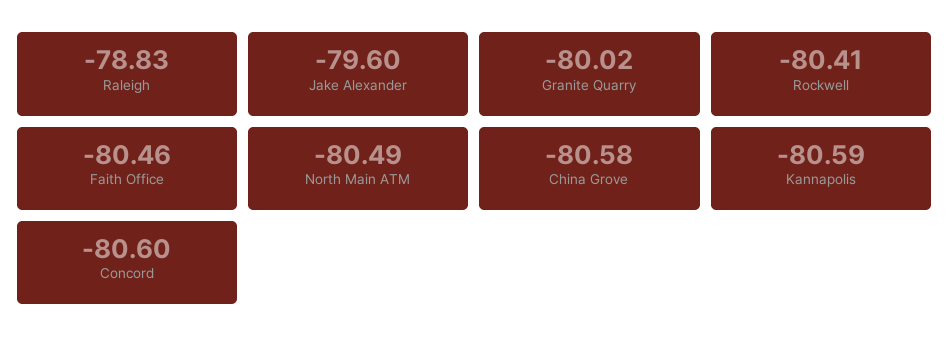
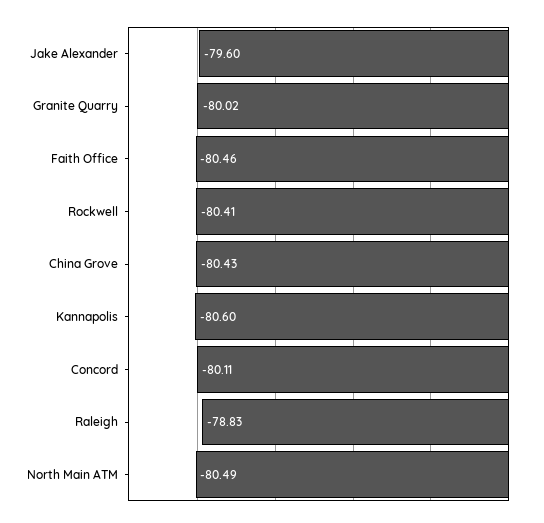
  {
    "Raleigh": -78.83,
    "Jake Alexander": -79.6,
    "Granite Quarry": -80.02,
    "Rockwell": -80.41,
    "Faith Office": -80.46,
    "North Main ATM": -80.49,
-   "China Grove": -80.58,
+   "China Grove": -80.43,
-   "Kannapolis": -80.59,
+   "Kannapolis": -80.6,
-   "Concord": -80.6
+   "Concord": -80.11
  }

